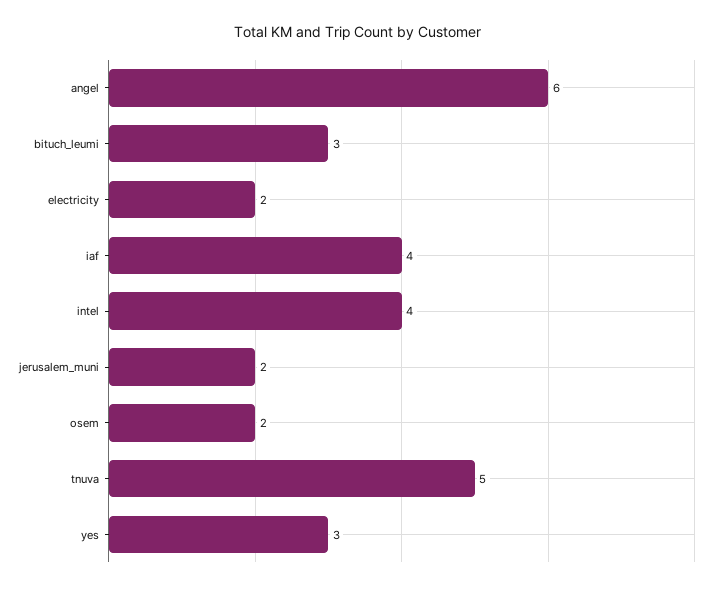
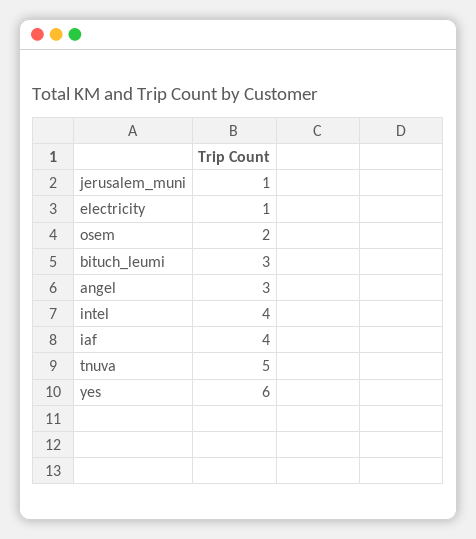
  {
-   "angel": 6,
+   "angel": 3,
    "bituch_leumi": 3,
-   "electricity": 2,
+   "electricity": 1,
    "iaf": 4,
    "intel": 4,
-   "jerusalem_muni": 2,
+   "jerusalem_muni": 1,
    "osem": 2,
    "tnuva": 5,
-   "yes": 3
+   "yes": 6
  }

